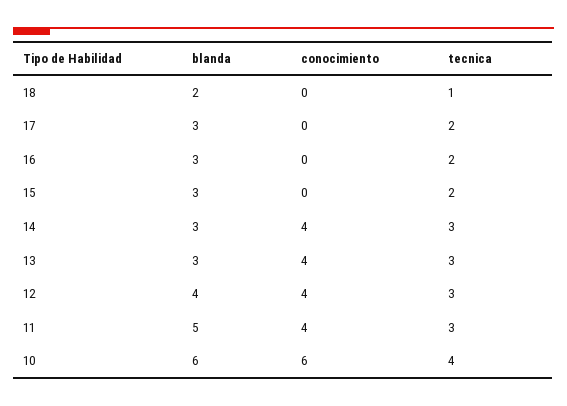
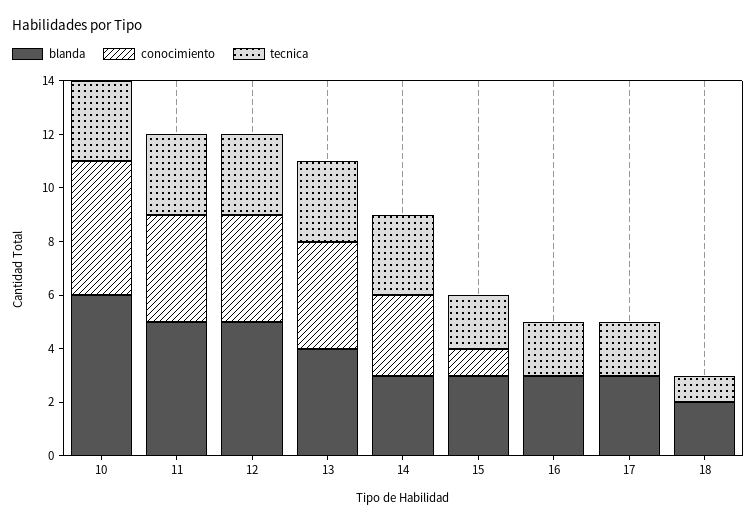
  {
    "blanda": {
      "18": 2,
      "17": 3,
      "16": 3,
      "15": 3,
      "14": 3,
-     "13": 3,
+     "13": 4,
-     "12": 4,
+     "12": 5,
      "11": 5,
      "10": 6
    },
    "conocimiento": {
      "18": 0,
      "17": 0,
      "16": 0,
-     "15": 0,
+     "15": 1,
-     "14": 4,
+     "14": 3,
      "13": 4,
      "12": 4,
      "11": 4,
-     "10": 6
+     "10": 5
    },
    "tecnica": {
      "18": 1,
      "17": 2,
      "16": 2,
      "15": 2,
      "14": 3,
      "13": 3,
      "12": 3,
      "11": 3,
-     "10": 4
+     "10": 3
    }
  }

